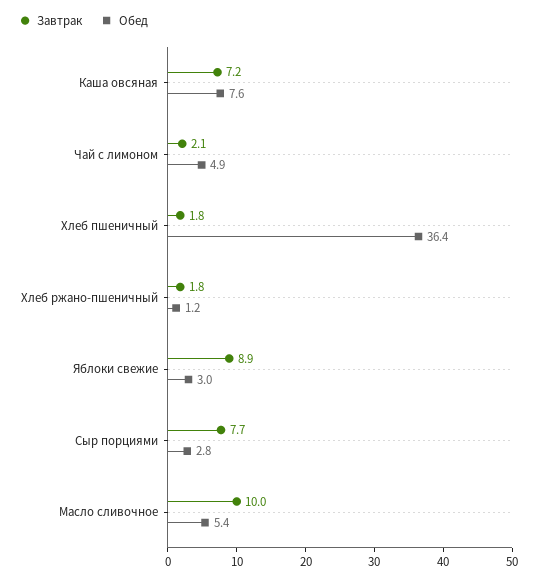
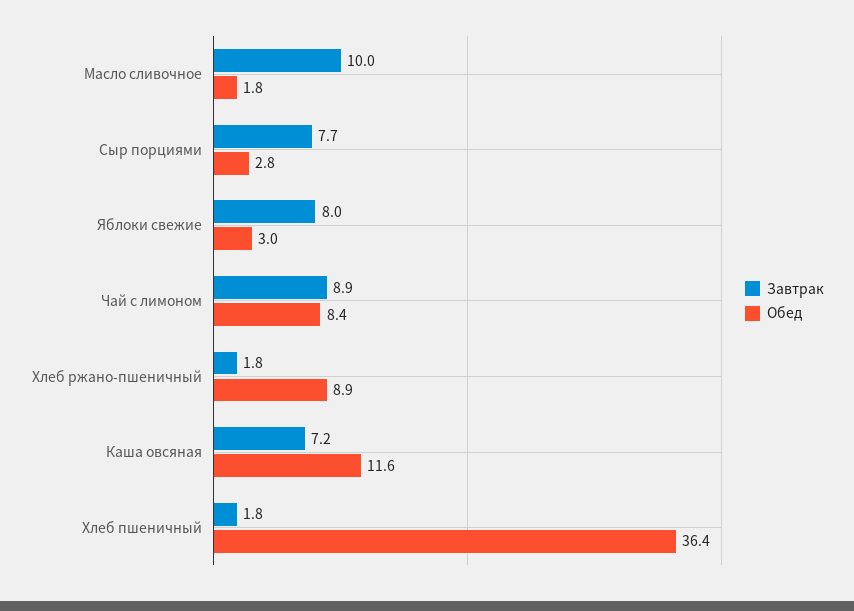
  {
    "Завтрак": {
      "Каша овсяная": 7.2,
-     "Чай с лимоном": 2.1,
+     "Чай с лимоном": 8.9,
      "Хлеб пшеничный": 1.8,
      "Хлеб ржано-пшеничный": 1.8,
-     "Яблоки свежие": 8.9,
+     "Яблоки свежие": 8,
      "Сыр порциями": 7.7,
      "Масло сливочное": 10
    },
    "Обед": {
-     "Каша овсяная": 7.6,
+     "Каша овсяная": 11.6,
-     "Чай с лимоном": 4.9,
+     "Чай с лимоном": 8.4,
      "Хлеб пшеничный": 36.4,
-     "Хлеб ржано-пшеничный": 1.2,
+     "Хлеб ржано-пшеничный": 8.9,
      "Яблоки свежие": 3,
      "Сыр порциями": 2.8,
-     "Масло сливочное": 5.4
+     "Масло сливочное": 1.8
    }
  }

